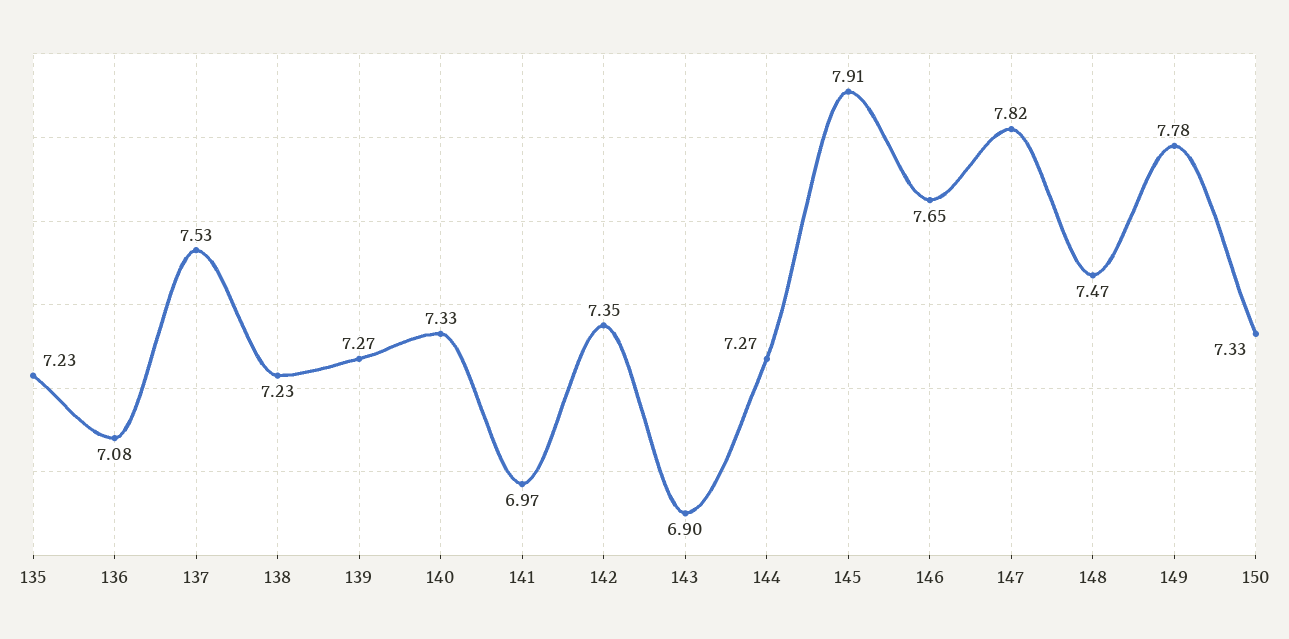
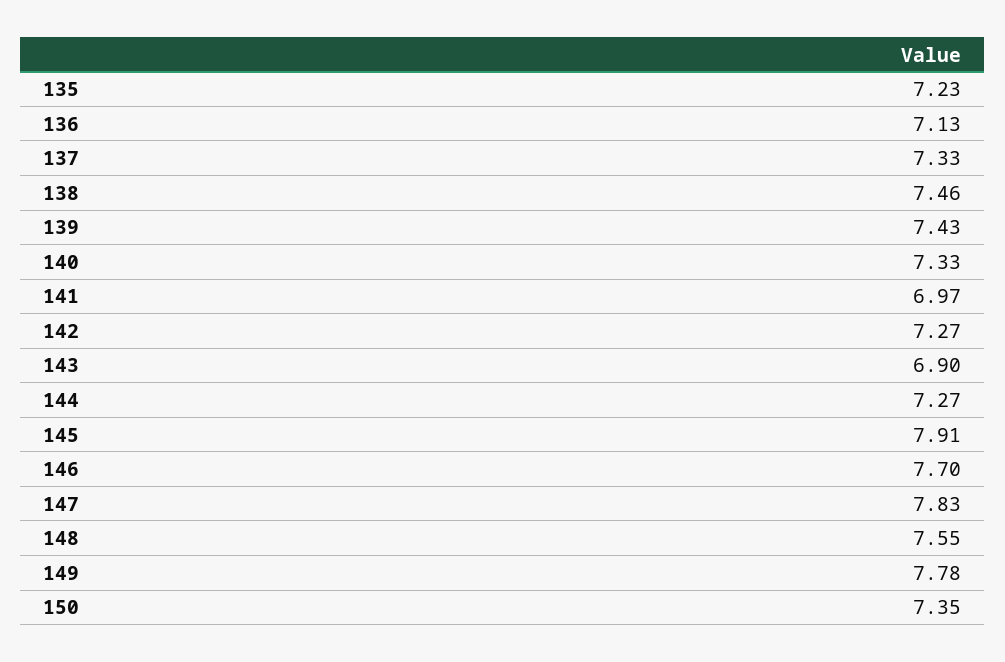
  {
    "135": 7.23,
-   "136": 7.08,
+   "136": 7.13,
-   "137": 7.53,
+   "137": 7.33,
-   "138": 7.23,
+   "138": 7.46,
-   "139": 7.27,
+   "139": 7.43,
    "140": 7.33,
    "141": 6.97,
-   "142": 7.35,
+   "142": 7.27,
    "143": 6.9,
    "144": 7.27,
    "145": 7.91,
-   "146": 7.65,
+   "146": 7.7,
-   "147": 7.82,
+   "147": 7.83,
-   "148": 7.47,
+   "148": 7.55,
    "149": 7.78,
-   "150": 7.33
+   "150": 7.35
  }

